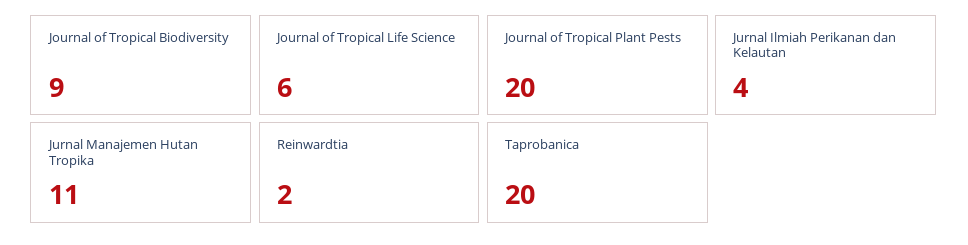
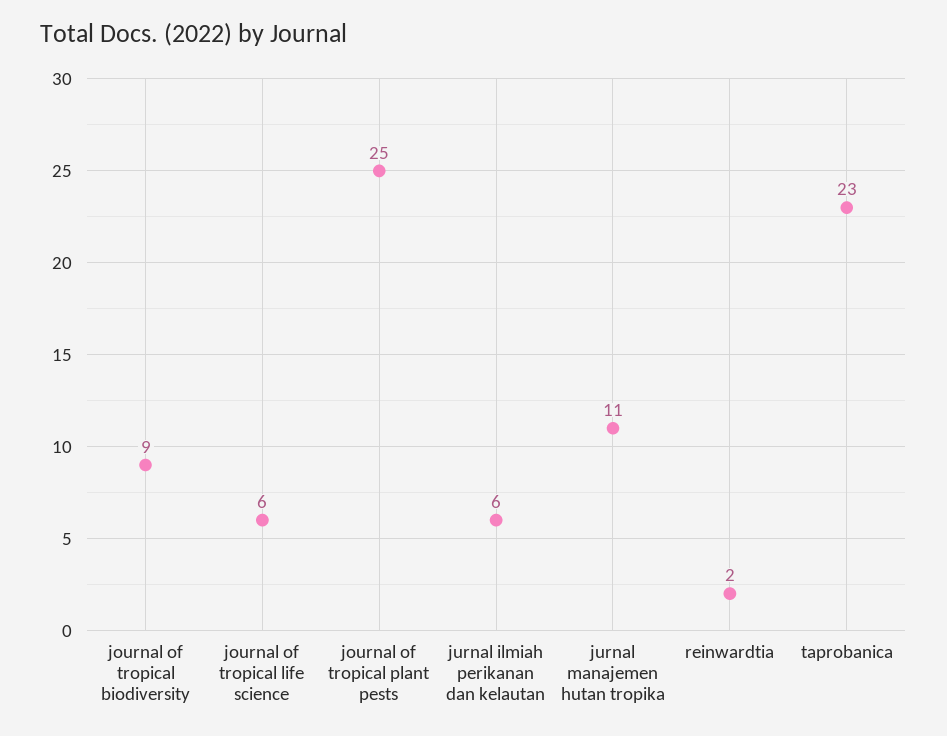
  {
    "Journal of Tropical Biodiversity": 9,
    "Journal of Tropical Life Science": 6,
-   "Journal of Tropical Plant Pests": 20,
+   "Journal of Tropical Plant Pests": 25,
-   "Jurnal Ilmiah Perikanan dan Kelautan": 4,
+   "Jurnal Ilmiah Perikanan dan Kelautan": 6,
    "Jurnal Manajemen Hutan Tropika": 11,
    "Reinwardtia": 2,
-   "Taprobanica": 20
+   "Taprobanica": 23
  }

